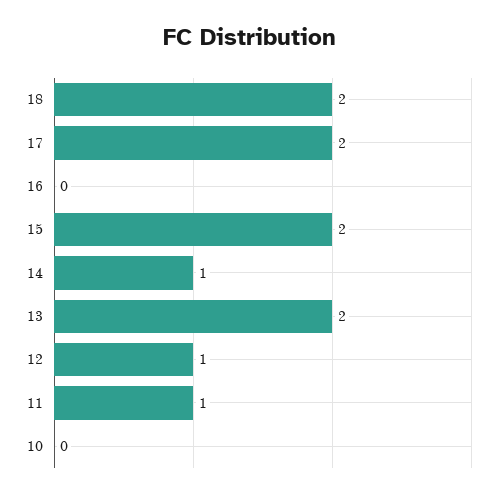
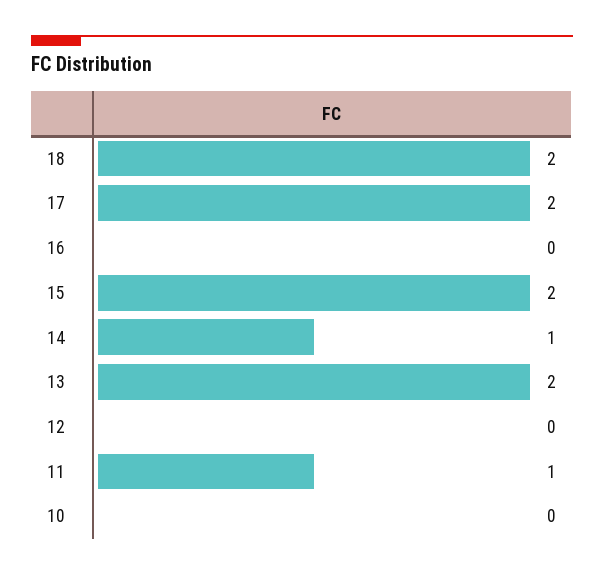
  {
    "18": 2,
    "17": 2,
    "16": 0,
    "15": 2,
    "14": 1,
    "13": 2,
-   "12": 1,
+   "12": 0,
    "11": 1,
    "10": 0
  }

